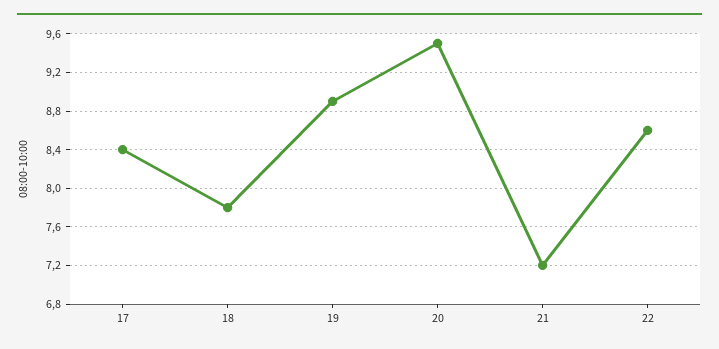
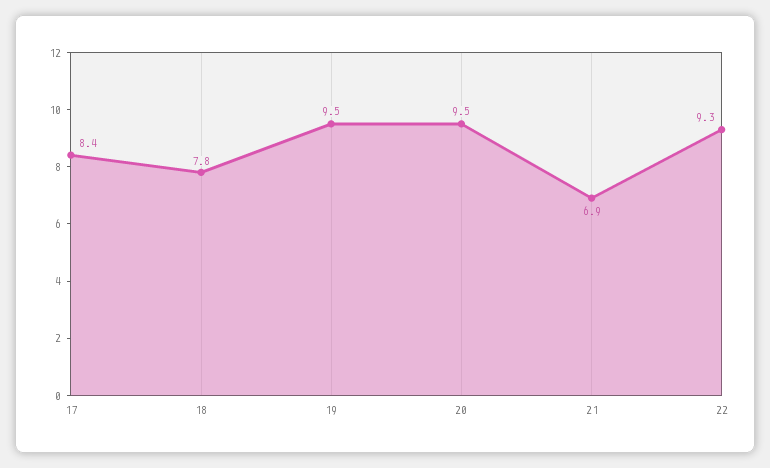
  {
    "17": 8.4,
    "18": 7.8,
-   "19": 8.9,
+   "19": 9.5,
    "20": 9.5,
-   "21": 7.2,
+   "21": 6.9,
-   "22": 8.6
+   "22": 9.3
  }

